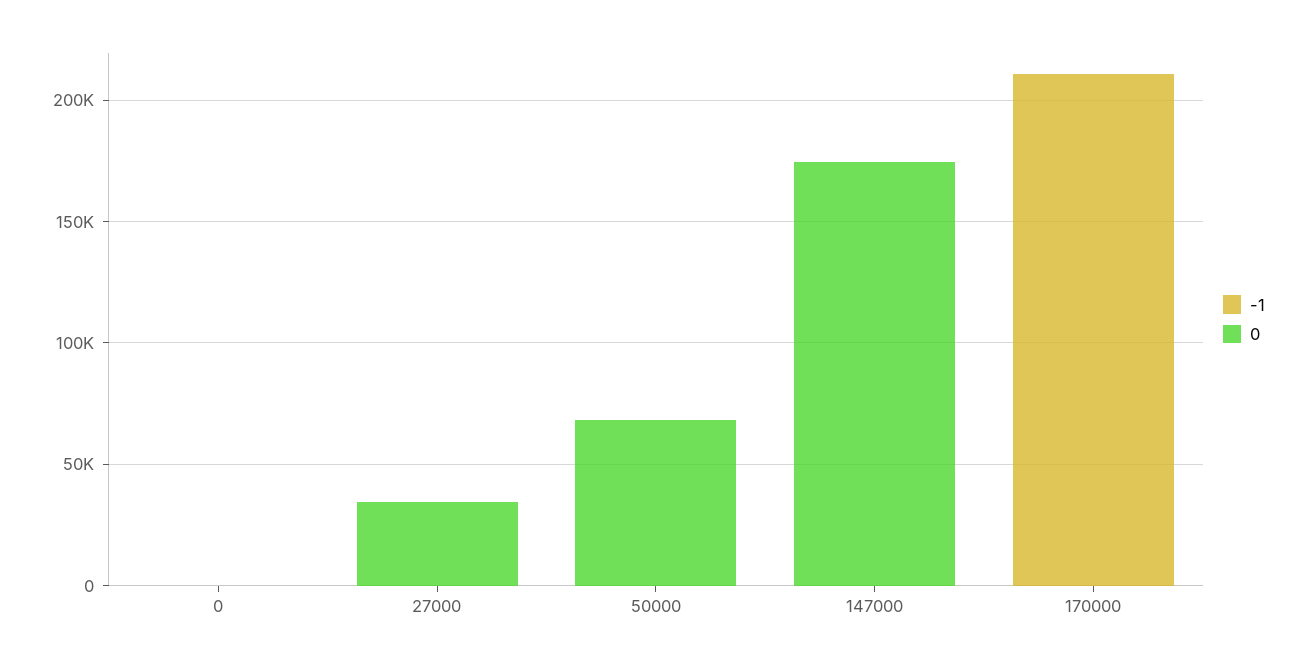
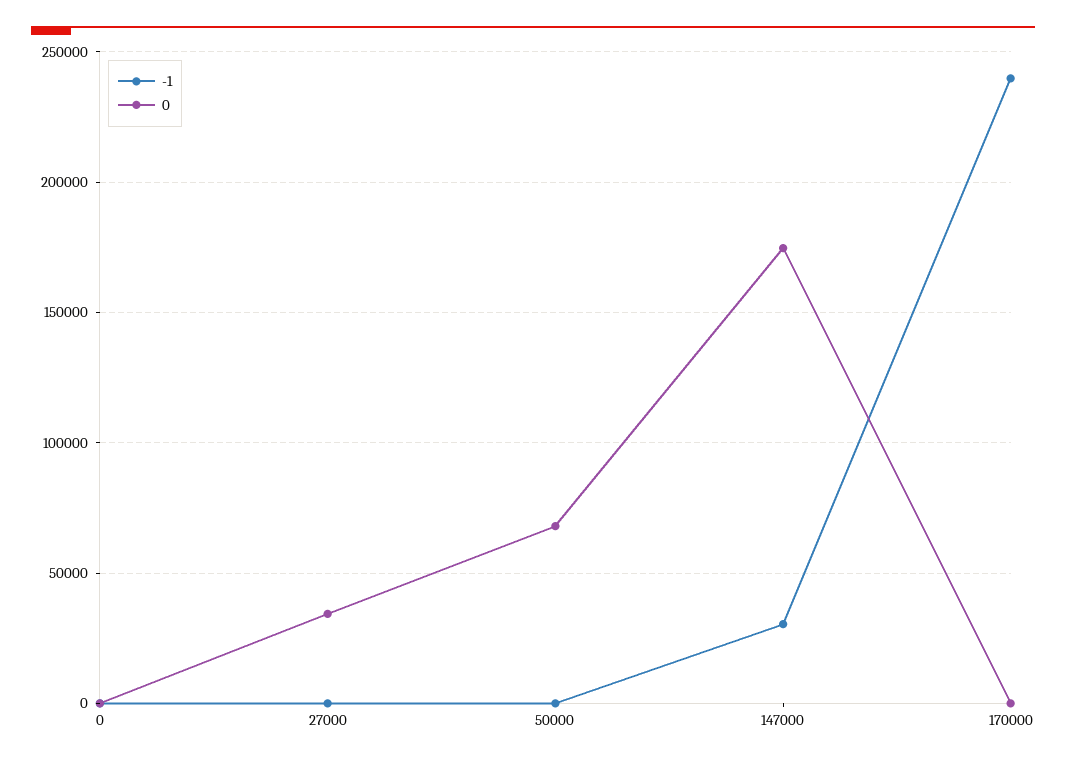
  {
    "-1": {
      "0": 0,
      "27000": 0,
      "50000": 0,
-     "147000": 0,
+     "147000": 30000,
-     "170000": 210000
+     "170000": 240000
    },
    "0": {
      "0": 0,
      "27000": 35000,
      "50000": 70000,
      "147000": 175000,
      "170000": 0
    }
  }

